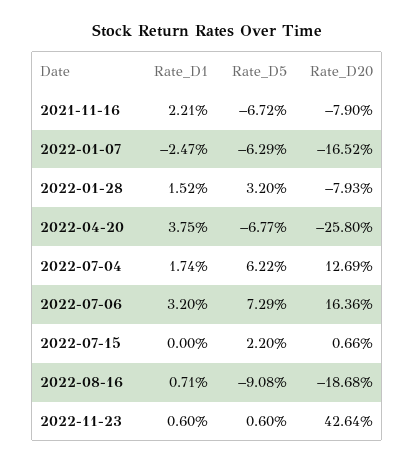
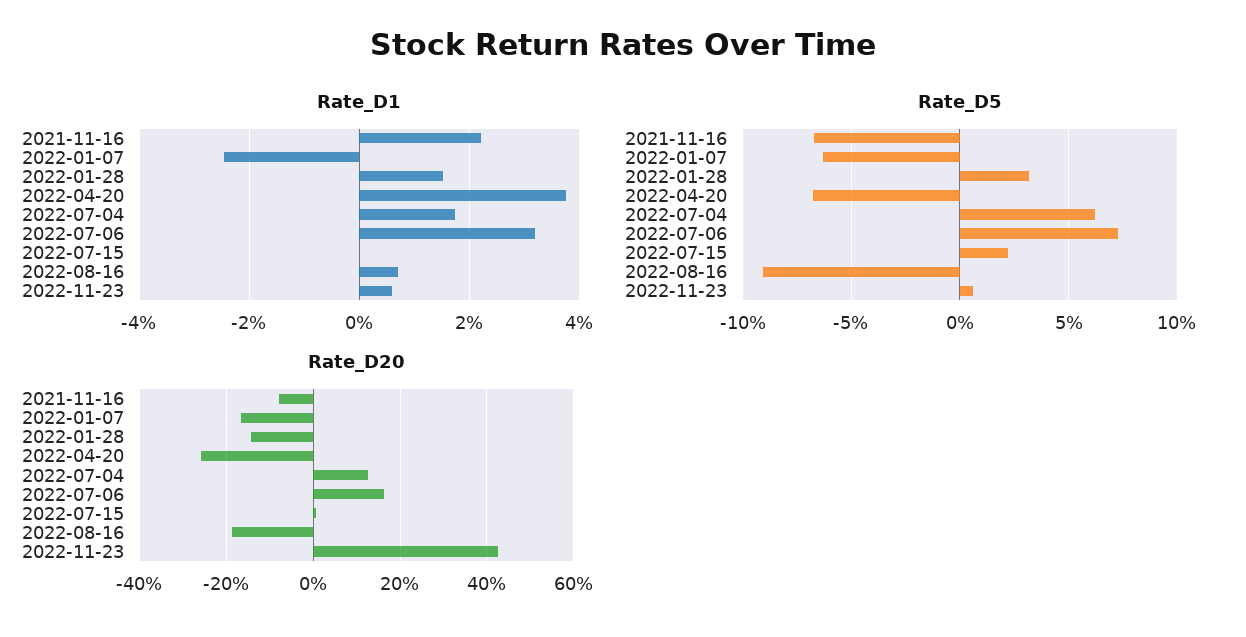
  {
    "Rate_D1": {
      "2021-11-16": 2.21,
      "2022-01-07": -2.47,
      "2022-01-28": 1.52,
      "2022-04-20": 3.75,
      "2022-07-04": 1.74,
      "2022-07-06": 3.2,
      "2022-07-15": 0,
      "2022-08-16": 0.71,
      "2022-11-23": 0.6
    },
    "Rate_D5": {
      "2021-11-16": -6.72,
      "2022-01-07": -6.29,
      "2022-01-28": 3.2,
      "2022-04-20": -6.77,
      "2022-07-04": 6.22,
      "2022-07-06": 7.29,
      "2022-07-15": 2.2,
      "2022-08-16": -9.08,
      "2022-11-23": 0.6
    },
    "Rate_D20": {
      "2021-11-16": -7.9,
      "2022-01-07": -16.52,
-     "2022-01-28": -7.93,
+     "2022-01-28": -14,
      "2022-04-20": -25.8,
      "2022-07-04": 12.69,
      "2022-07-06": 16.36,
      "2022-07-15": 0.66,
      "2022-08-16": -18.68,
      "2022-11-23": 42.64
    }
  }

